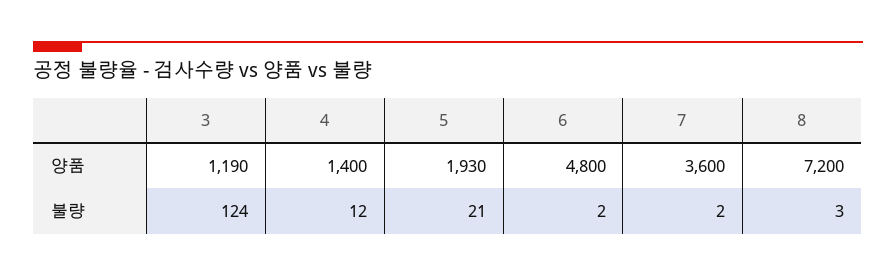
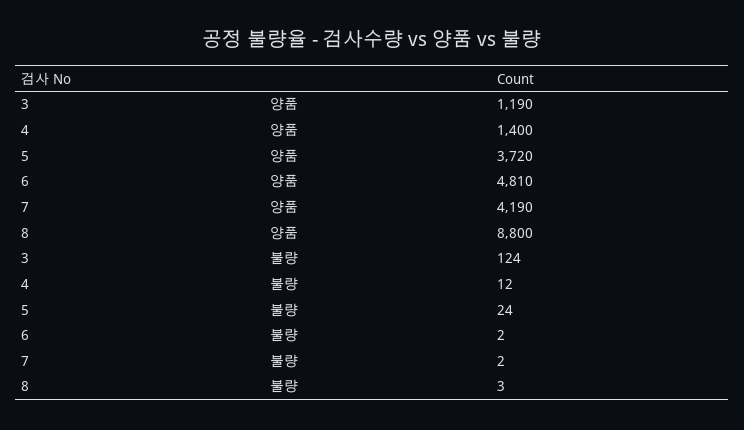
  {
    "3": {
      "양품": 1190,
      "불량": 124
    },
    "4": {
      "양품": 1400,
      "불량": 12
    },
    "5": {
-     "양품": 1930,
+     "양품": 3720,
-     "불량": 21
+     "불량": 24
    },
    "6": {
-     "양품": 4800,
+     "양품": 4810,
      "불량": 2
    },
    "7": {
-     "양품": 3600,
+     "양품": 4190,
      "불량": 2
    },
    "8": {
-     "양품": 7200,
+     "양품": 8800,
      "불량": 3
    }
  }

